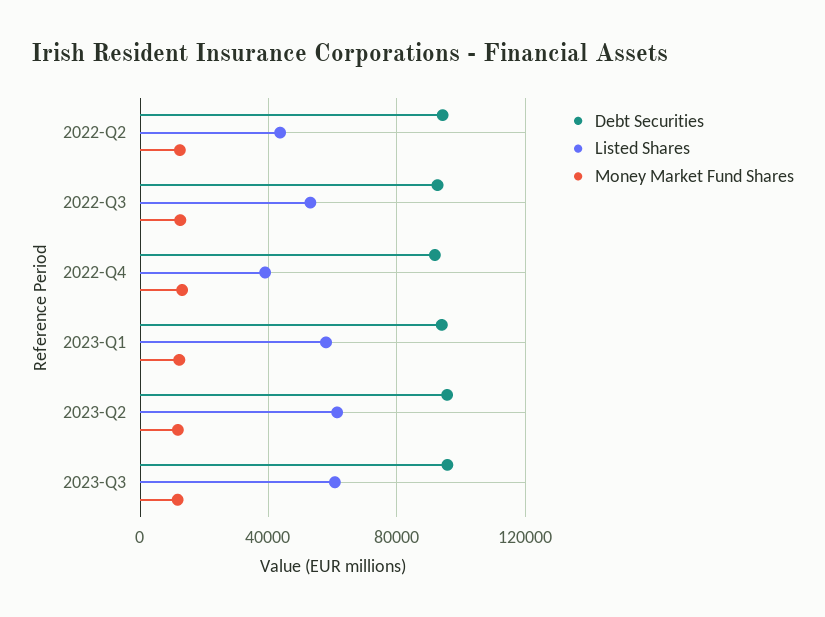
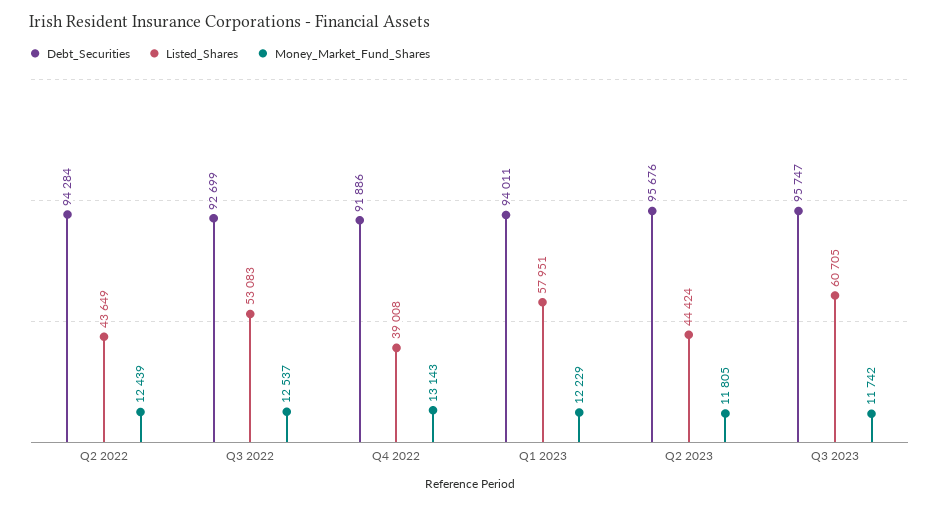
  {
    "Debt Securities": {
      "2022-Q2": 94284,
      "2022-Q3": 92699,
      "2022-Q4": 91886,
      "2023-Q1": 94011,
      "2023-Q2": 95676,
      "2023-Q3": 95747
    },
    "Listed Shares": {
      "2022-Q2": 43649,
      "2022-Q3": 53083,
      "2022-Q4": 39008,
      "2023-Q1": 57951,
-     "2023-Q2": 60000,
+     "2023-Q2": 44424,
      "2023-Q3": 60705
    },
    "Money Market Fund Shares": {
      "2022-Q2": 12439,
      "2022-Q3": 12537,
      "2022-Q4": 13143,
      "2023-Q1": 12229,
      "2023-Q2": 11805,
      "2023-Q3": 11742
    }
  }

